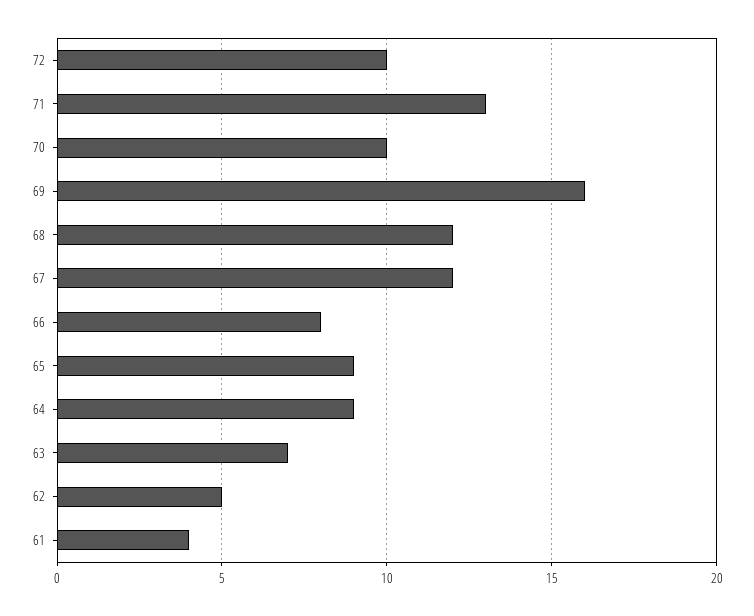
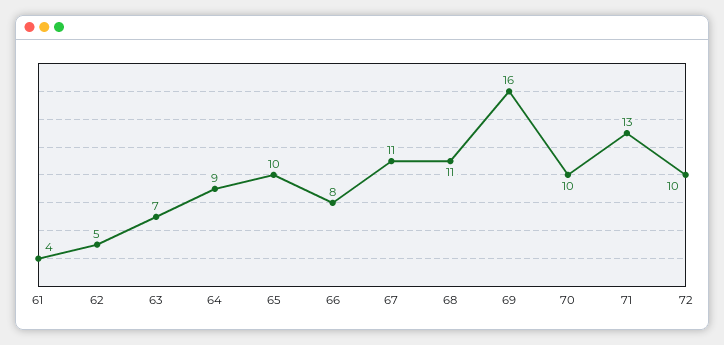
  {
    "72": 10,
    "71": 13,
    "70": 10,
    "69": 16,
-   "68": 12,
+   "68": 11,
-   "67": 12,
+   "67": 11,
    "66": 8,
-   "65": 9,
+   "65": 10,
    "64": 9,
    "63": 7,
    "62": 5,
    "61": 4
  }

